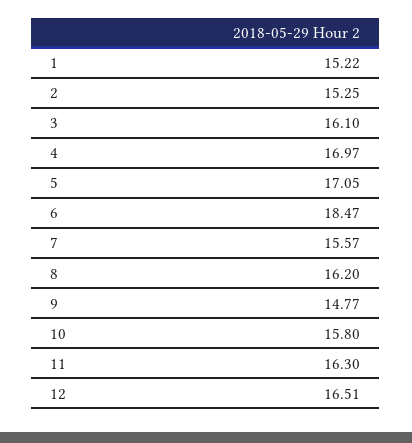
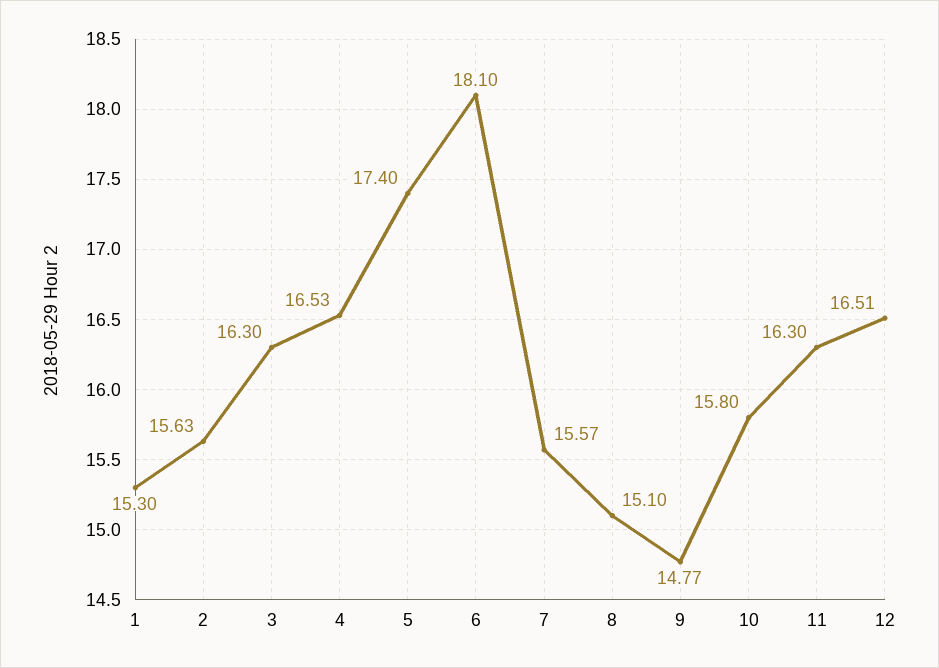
  {
-   "1": 15.22,
+   "1": 15.3,
-   "2": 15.25,
+   "2": 15.63,
-   "3": 16.1,
+   "3": 16.3,
-   "4": 16.97,
+   "4": 16.53,
-   "5": 17.05,
+   "5": 17.4,
-   "6": 18.47,
+   "6": 18.1,
    "7": 15.57,
-   "8": 16.2,
+   "8": 15.1,
    "9": 14.77,
    "10": 15.8,
    "11": 16.3,
    "12": 16.51
  }

